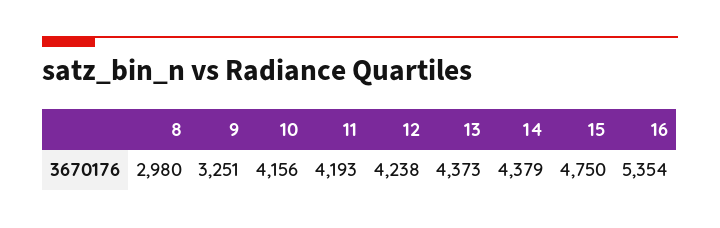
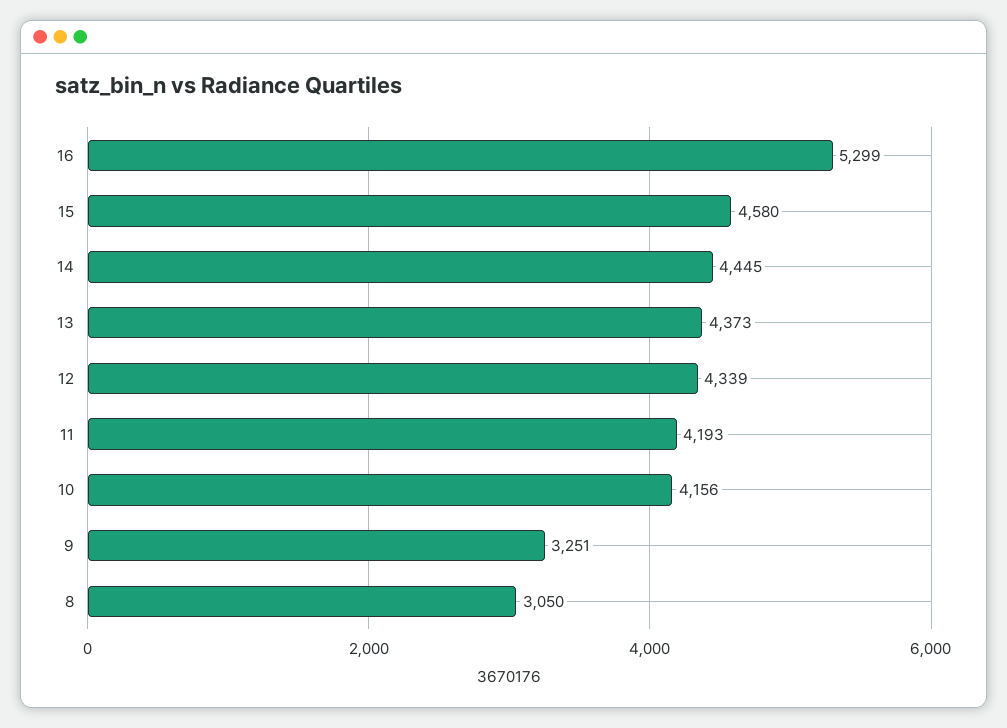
  {
-   "8": 2980,
+   "8": 3050,
    "9": 3251,
    "10": 4156,
    "11": 4193,
-   "12": 4238,
+   "12": 4339,
    "13": 4373,
-   "14": 4379,
+   "14": 4445,
-   "15": 4750,
+   "15": 4580,
-   "16": 5354
+   "16": 5299
  }

